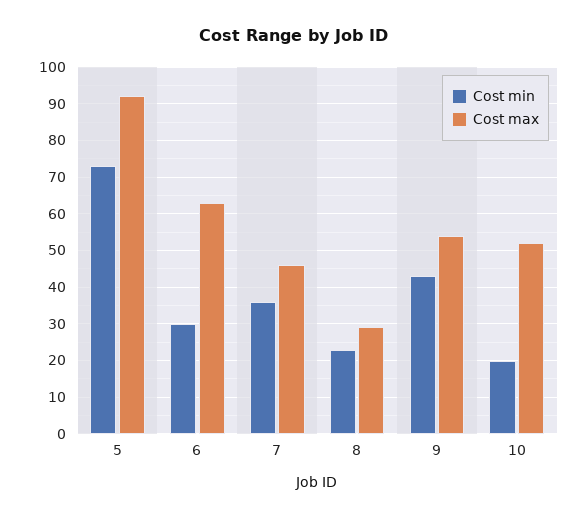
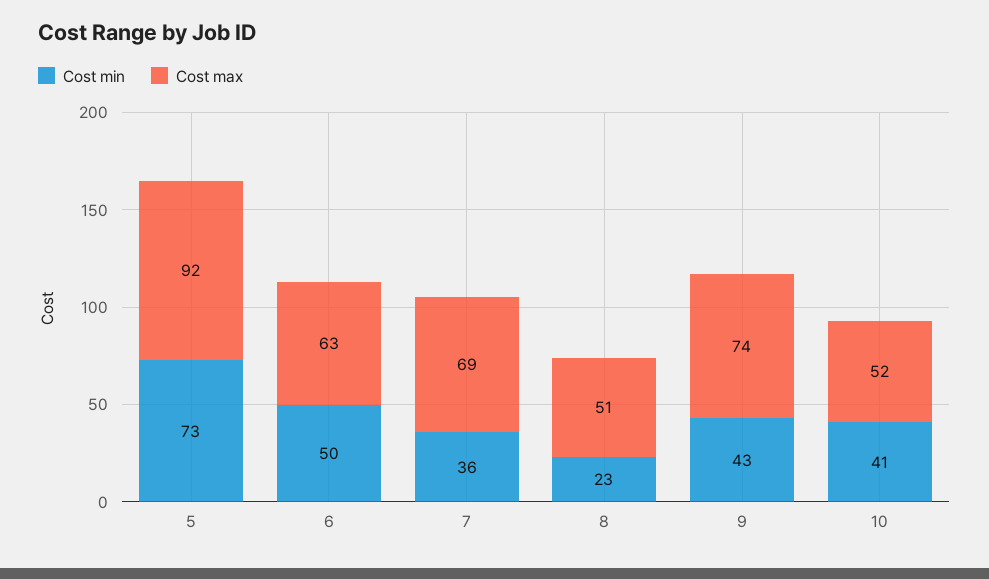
  {
    "Cost min": {
      "5": 73,
-     "6": 30,
+     "6": 50,
      "7": 36,
      "8": 23,
      "9": 43,
-     "10": 20
+     "10": 41
    },
    "Cost max": {
      "5": 92,
      "6": 63,
-     "7": 45,
+     "7": 69,
-     "8": 30,
+     "8": 51,
-     "9": 55,
+     "9": 74,
      "10": 52
    }
  }

